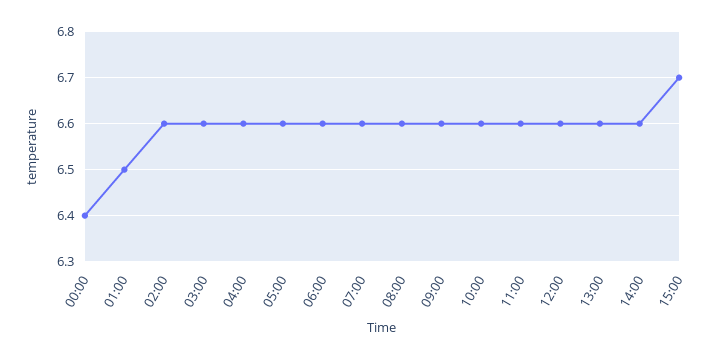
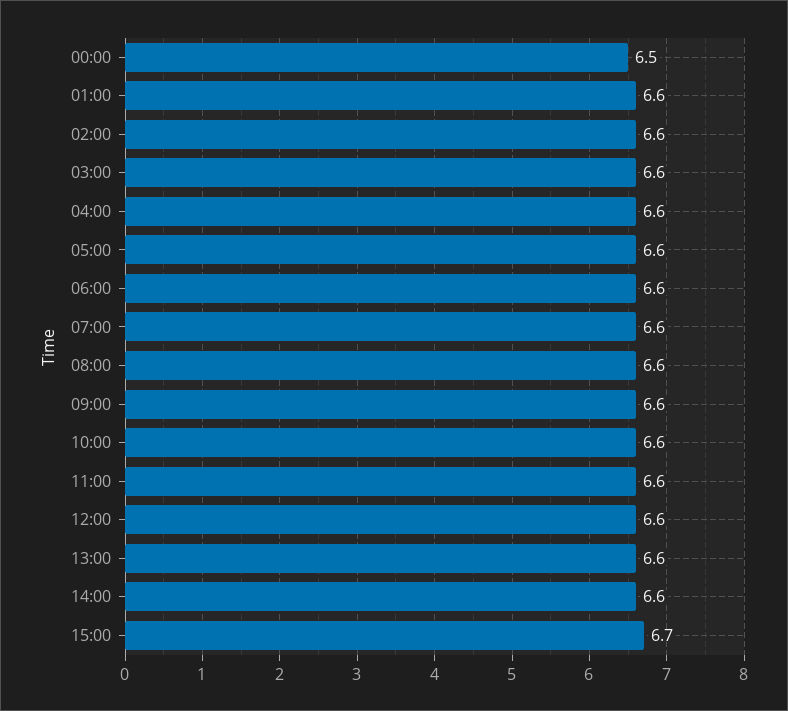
  {
-   "00:00": 6.4,
+   "00:00": 6.5,
-   "01:00": 6.5,
+   "01:00": 6.6,
    "02:00": 6.6,
    "03:00": 6.6,
    "04:00": 6.6,
    "05:00": 6.6,
    "06:00": 6.6,
    "07:00": 6.6,
    "08:00": 6.6,
    "09:00": 6.6,
    "10:00": 6.6,
    "11:00": 6.6,
    "12:00": 6.6,
    "13:00": 6.6,
    "14:00": 6.6,
    "15:00": 6.7
  }

